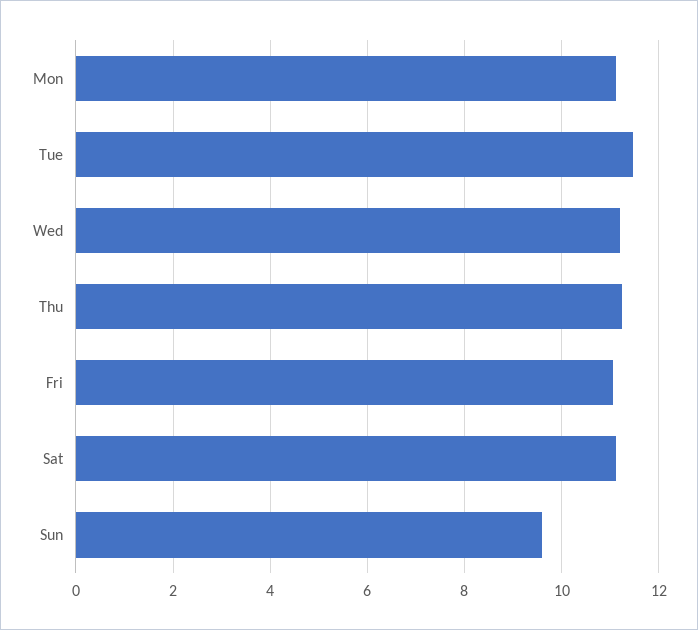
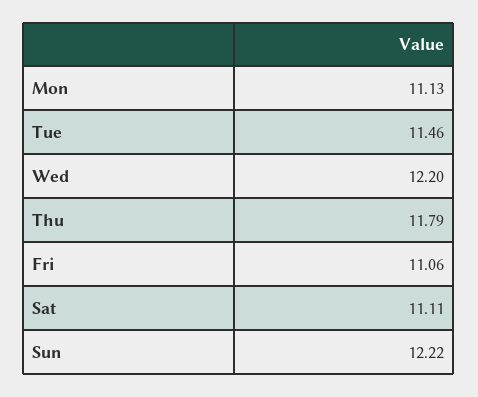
  {
    "Mon": 11.13,
    "Tue": 11.46,
-   "Wed": 11.2,
+   "Wed": 12.2,
-   "Thu": 11.2,
+   "Thu": 11.79,
    "Fri": 11.06,
    "Sat": 11.11,
-   "Sun": 9.6
+   "Sun": 12.22
  }

